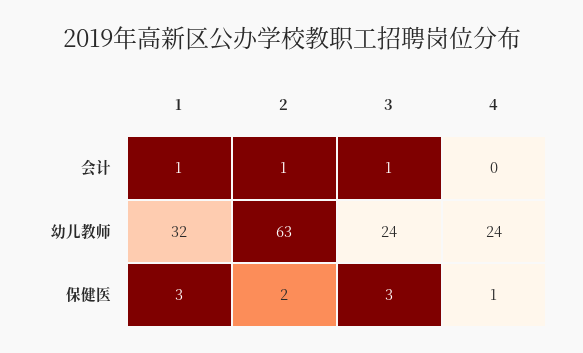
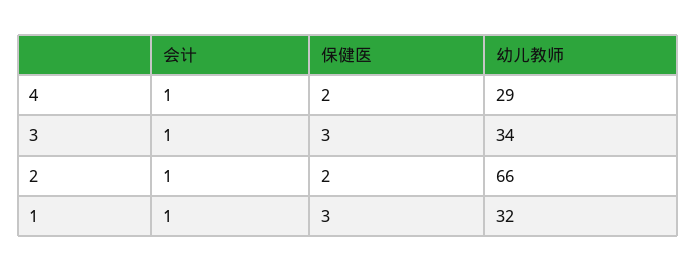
  {
    "1": {
      "会计": 1,
      "幼儿教师": 32,
      "保健医": 3
    },
    "2": {
      "会计": 1,
-     "幼儿教师": 63,
+     "幼儿教师": 66,
      "保健医": 2
    },
    "3": {
      "会计": 1,
-     "幼儿教师": 24,
+     "幼儿教师": 34,
      "保健医": 3
    },
    "4": {
-     "会计": 0,
+     "会计": 1,
-     "幼儿教师": 24,
+     "幼儿教师": 29,
-     "保健医": 1
+     "保健医": 2
    }
  }

